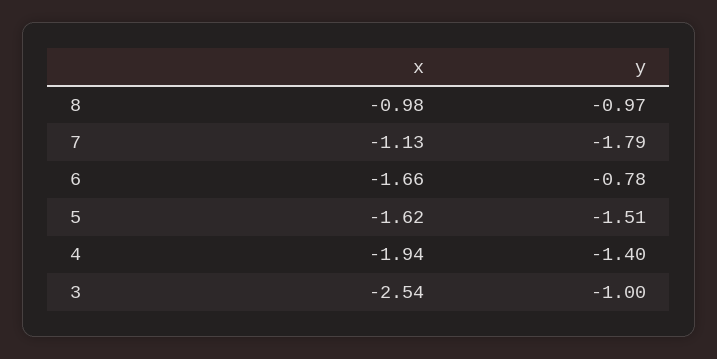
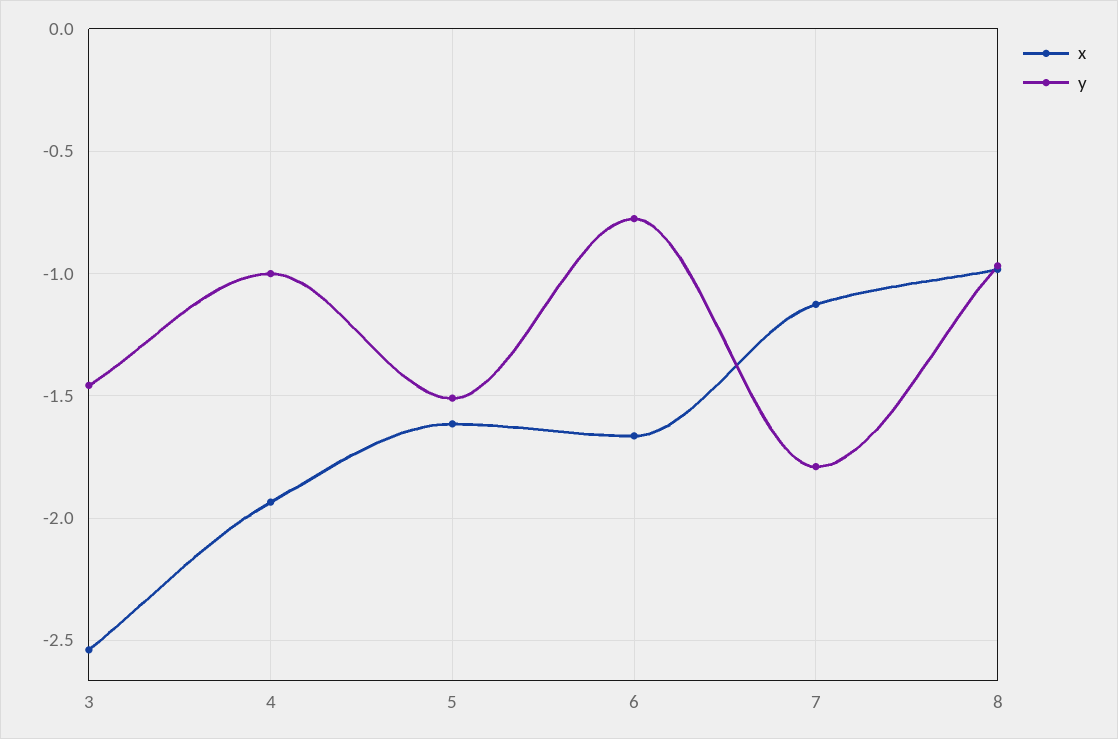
  {
    "x": {
      "8": -0.98,
      "7": -1.13,
      "6": -1.66,
      "5": -1.62,
      "4": -1.94,
      "3": -2.54
    },
    "y": {
      "8": -0.97,
      "7": -1.79,
      "6": -0.78,
      "5": -1.51,
-     "4": -1.4,
+     "4": -1,
-     "3": -1
+     "3": -1.45
    }
  }

